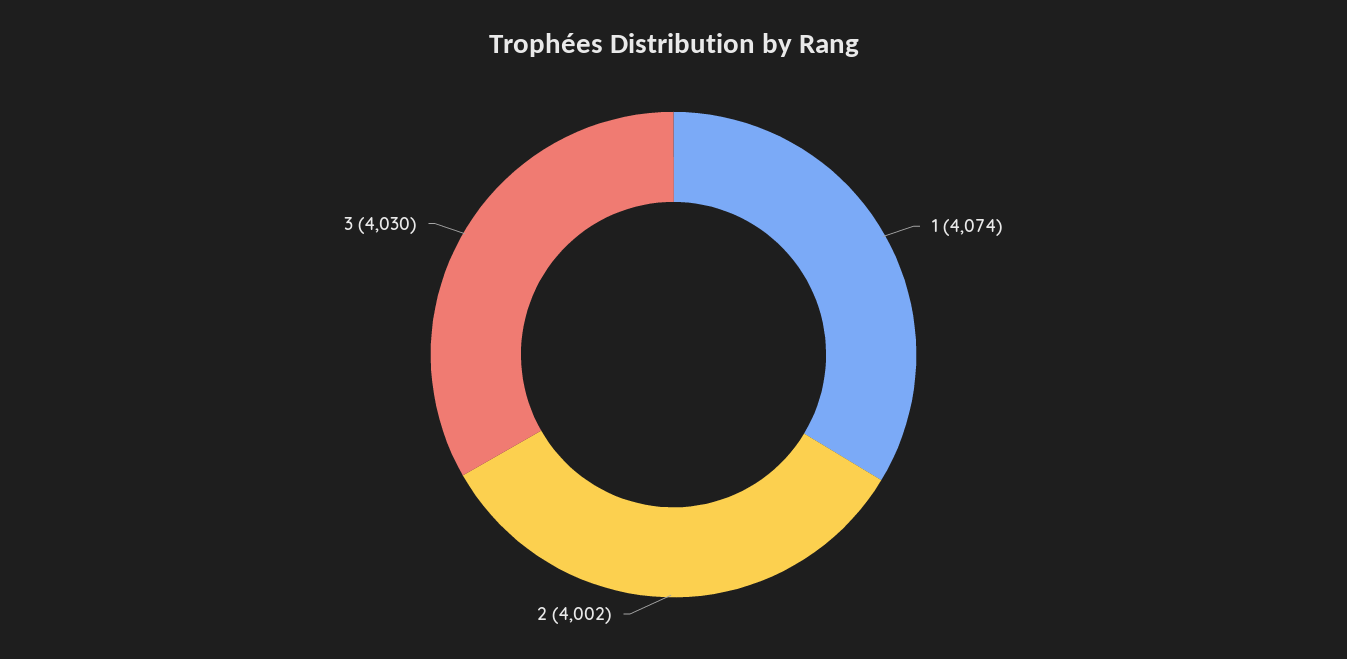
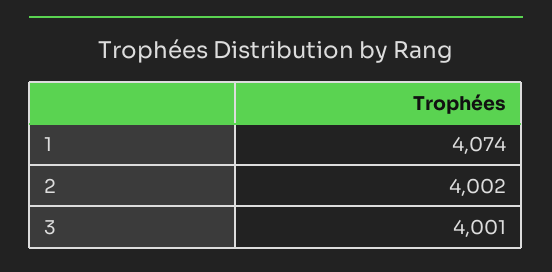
  {
    "1": 4074,
    "2": 4002,
-   "3": 4030
+   "3": 4001
  }

